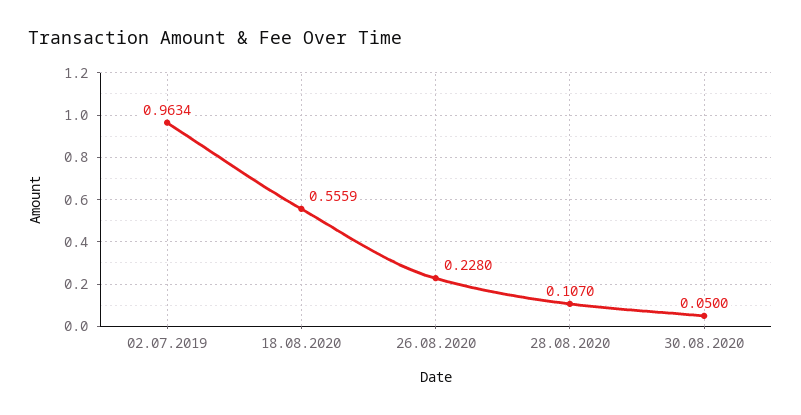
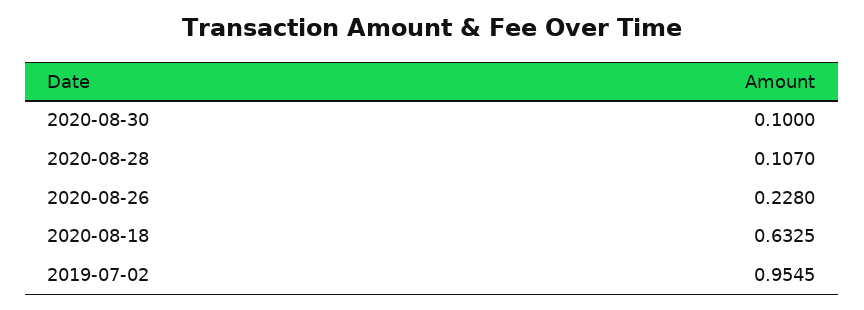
  {
-   "02.07.2019": 0.9634,
+   "02.07.2019": 0.9545,
-   "18.08.2020": 0.5559,
+   "18.08.2020": 0.6325,
    "26.08.2020": 0.228,
    "28.08.2020": 0.107,
-   "30.08.2020": 0.05
+   "30.08.2020": 0.1
  }

